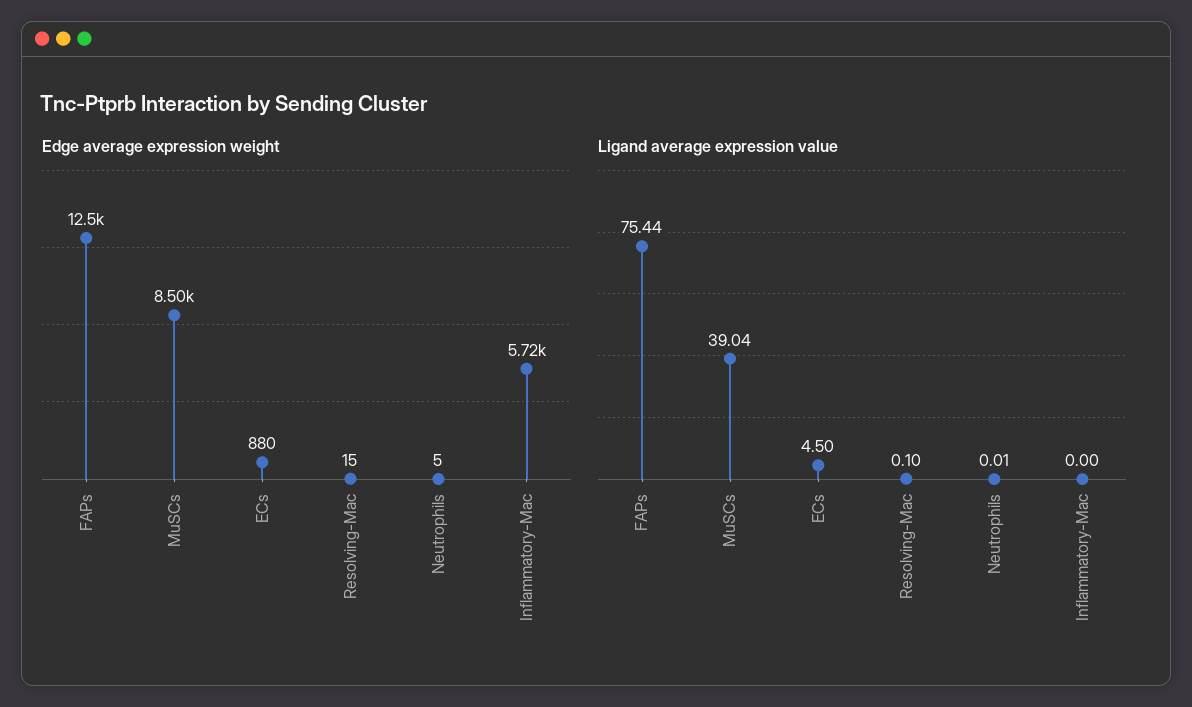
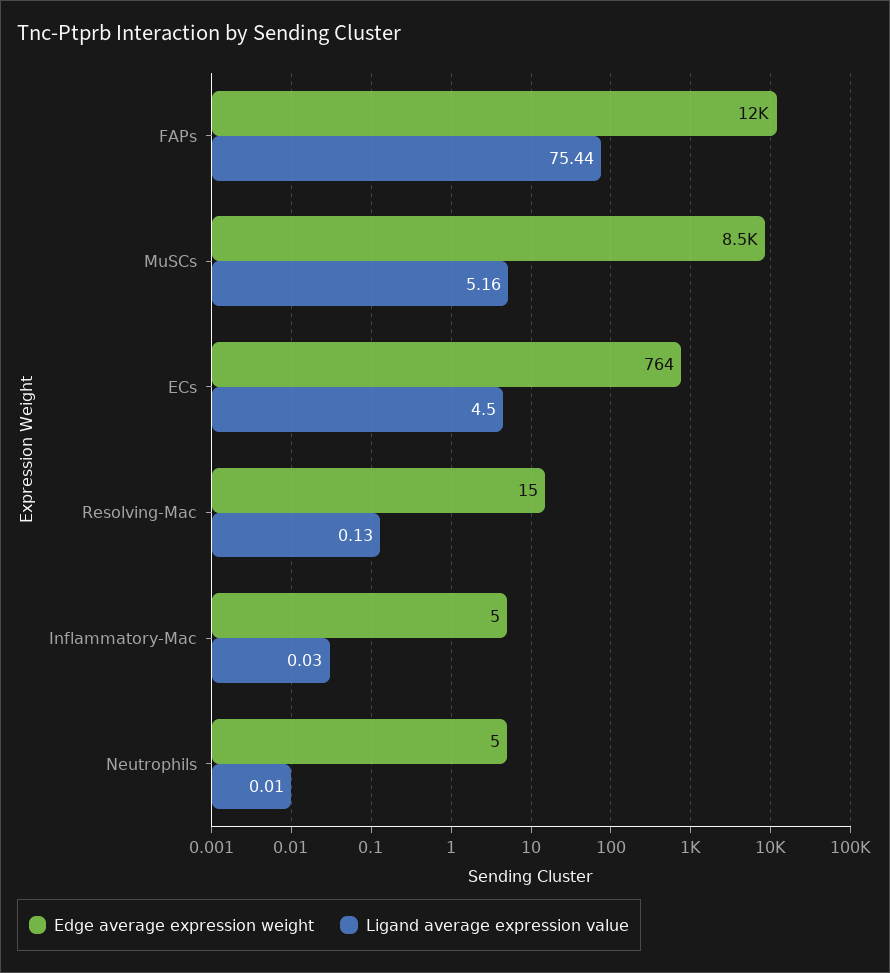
  {
    "Edge average expression weight": {
      "FAPs": 12500,
      "MuSCs": 8500,
-     "ECs": 880,
+     "ECs": 764,
      "Resolving-Mac": 15,
      "Neutrophils": 5,
-     "Inflammatory-Mac": 5720
+     "Inflammatory-Mac": 5
    },
    "Ligand average expression value": {
      "FAPs": 75.44,
-     "MuSCs": 39.04,
+     "MuSCs": 5.16,
      "ECs": 4.5,
-     "Resolving-Mac": 0.1,
+     "Resolving-Mac": 0.13,
      "Neutrophils": 0.01,
-     "Inflammatory-Mac": 0
+     "Inflammatory-Mac": 0.03
    }
  }

